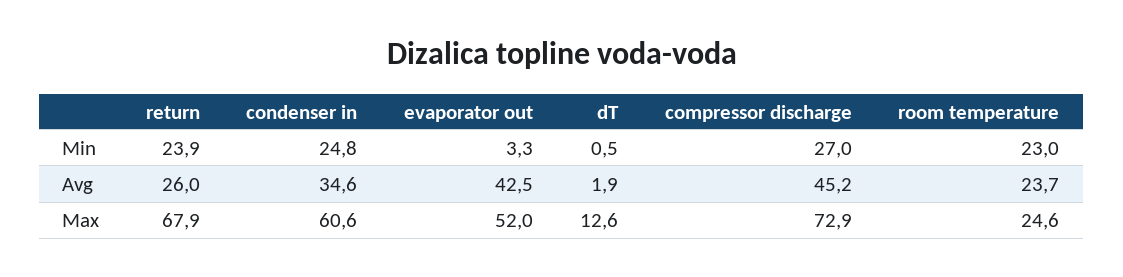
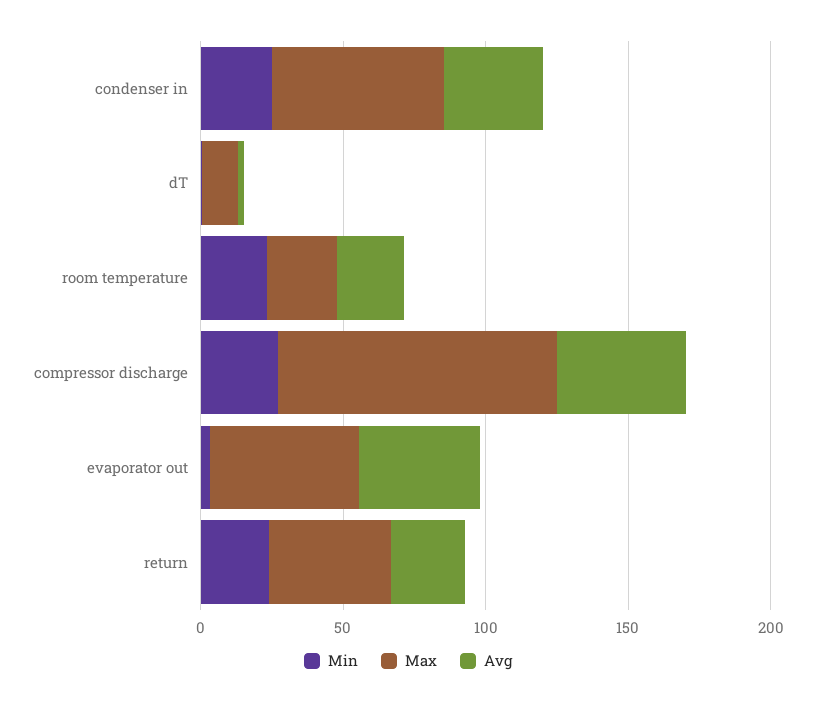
  {
    "Min": {
      "return": 23.9,
      "condenser in": 24.8,
      "evaporator out": 3.3,
      "dT": 0.5,
      "compressor discharge": 27,
      "room temperature": 23
    },
    "Avg": {
      "return": 26,
      "condenser in": 34.6,
      "evaporator out": 42.5,
      "dT": 1.9,
      "compressor discharge": 45.2,
      "room temperature": 23.7
    },
    "Max": {
-     "return": 67.9,
+     "return": 40,
      "condenser in": 60.6,
      "evaporator out": 52,
      "dT": 12.6,
-     "compressor discharge": 72.9,
+     "compressor discharge": 100,
      "room temperature": 24.6
    }
  }

